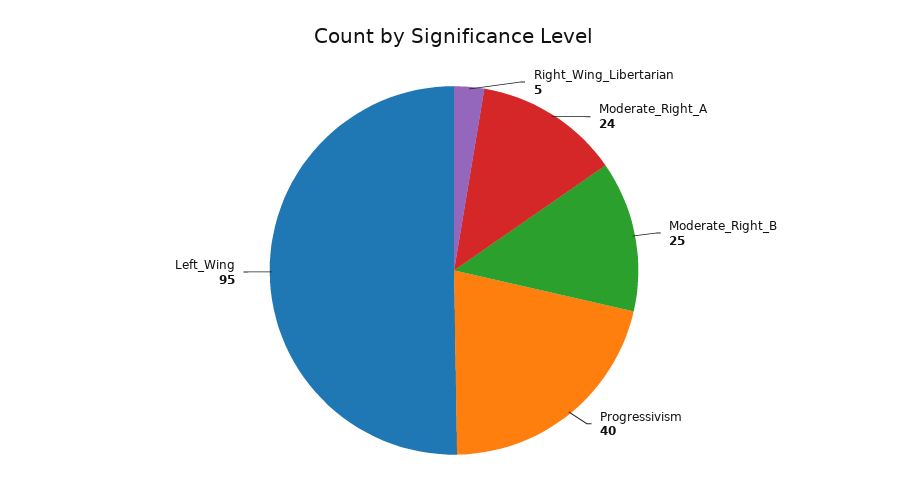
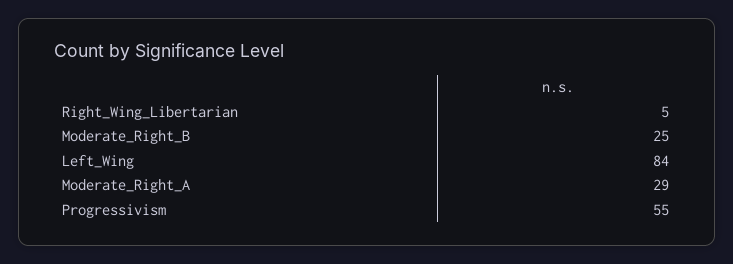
  {
    "Right_Wing_Libertarian": 5,
-   "Moderate_Right_A": 24,
+   "Moderate_Right_A": 29,
    "Moderate_Right_B": 25,
-   "Progressivism": 40,
+   "Progressivism": 55,
-   "Left_Wing": 95
+   "Left_Wing": 84
  }

